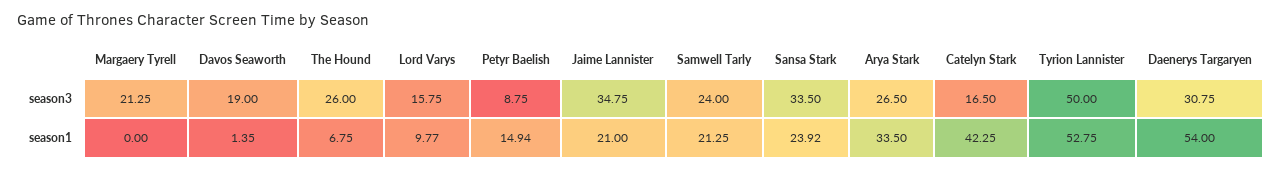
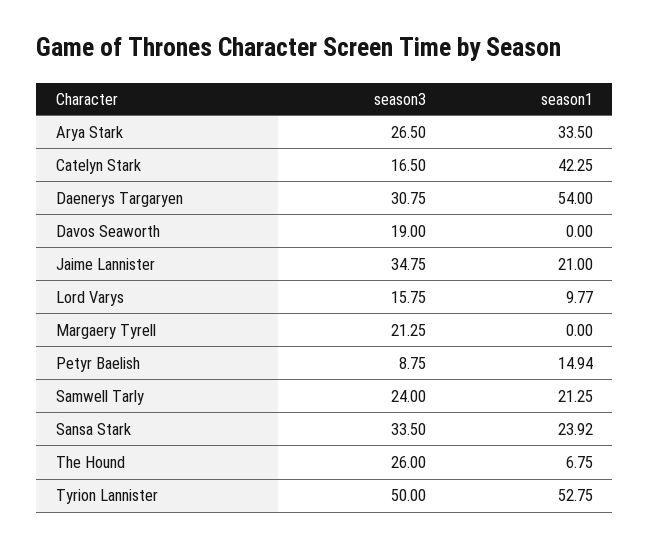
  {
    "Margaery Tyrell": {
      "season3": 21.25,
      "season1": 0
    },
    "Davos Seaworth": {
      "season3": 19,
-     "season1": 1.35
+     "season1": 0
    },
    "The Hound": {
      "season3": 26,
      "season1": 6.75
    },
    "Lord Varys": {
      "season3": 15.75,
      "season1": 9.77
    },
    "Petyr Baelish": {
      "season3": 8.75,
      "season1": 14.94
    },
    "Jaime Lannister": {
      "season3": 34.75,
      "season1": 21
    },
    "Samwell Tarly": {
      "season3": 24,
      "season1": 21.25
    },
    "Sansa Stark": {
      "season3": 33.5,
      "season1": 23.92
    },
    "Arya Stark": {
      "season3": 26.5,
      "season1": 33.5
    },
    "Catelyn Stark": {
      "season3": 16.5,
      "season1": 42.25
    },
    "Tyrion Lannister": {
      "season3": 50,
      "season1": 52.75
    },
    "Daenerys Targaryen": {
      "season3": 30.75,
      "season1": 54
    }
  }

